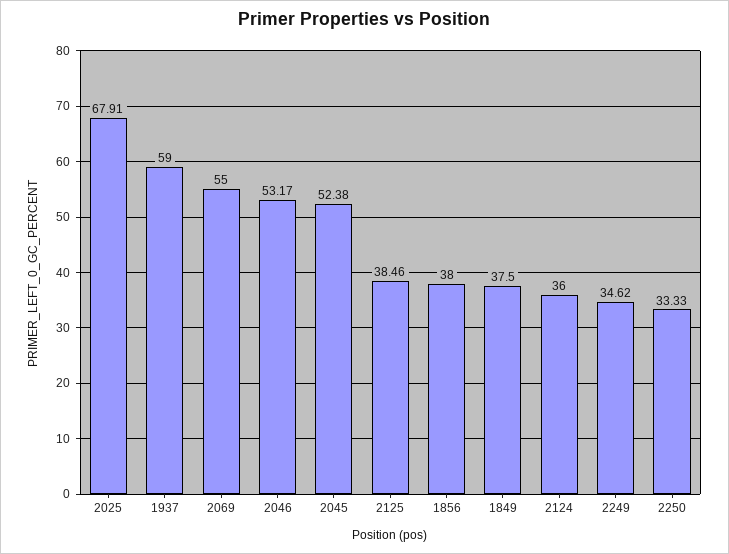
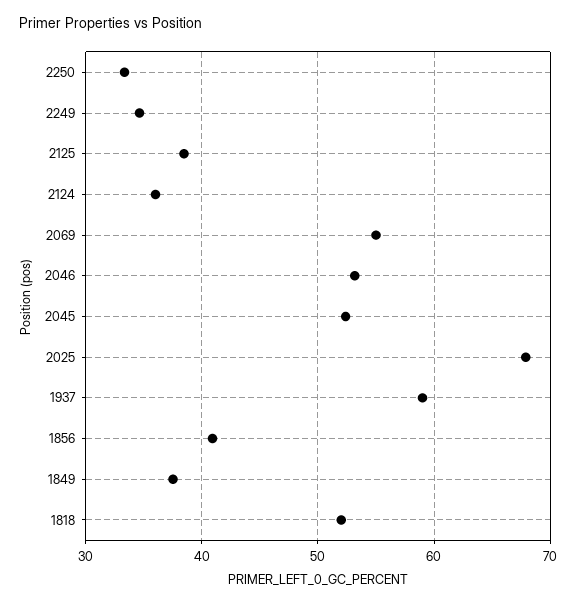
  {
    "2025": 67.91,
    "1937": 59,
    "2069": 55,
    "2046": 53.17,
    "2045": 52.38,
    "2125": 38.46,
-   "1856": 38,
+   "1856": 41,
    "1849": 37.5,
    "2124": 36,
    "2249": 34.62,
-   "2250": 33.33
+   "2250": 33.33,
+   "1818": 52
  }

